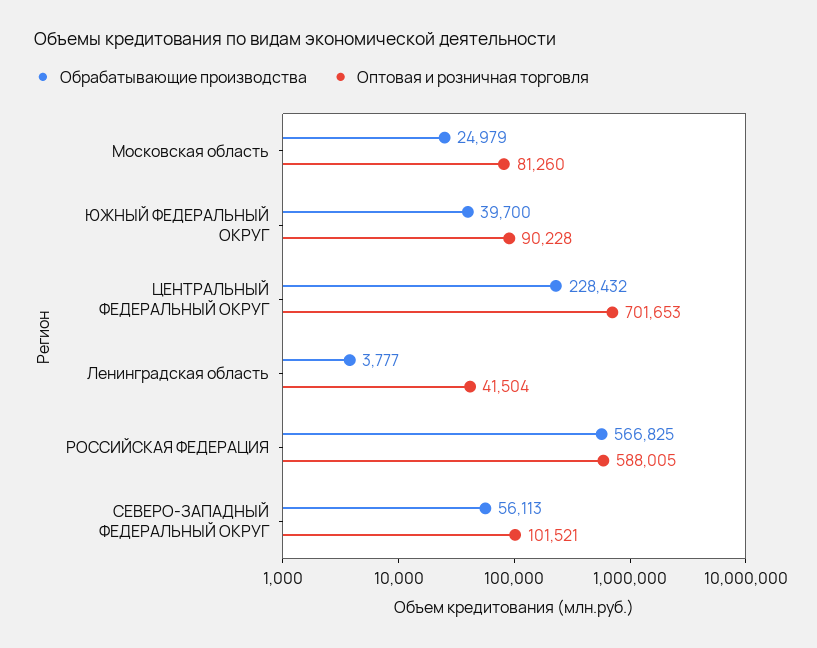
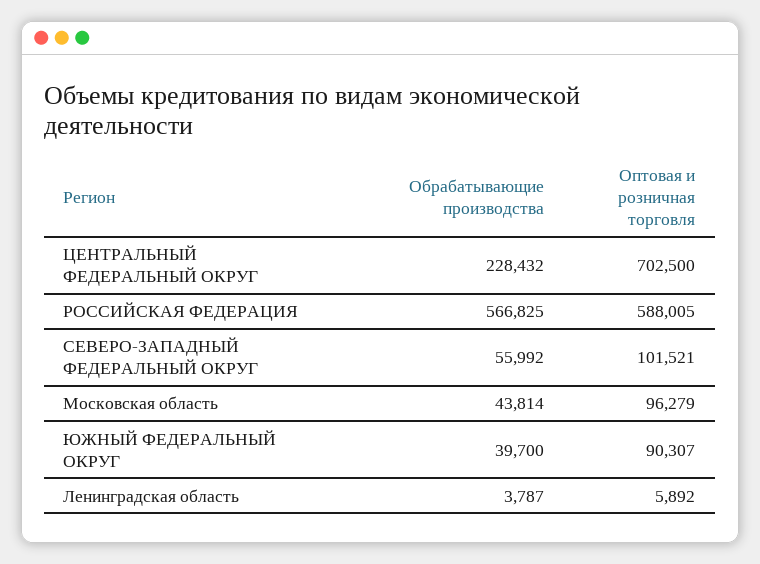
  {
    "Обрабатывающие производства": {
-     "Московская область": 24979,
+     "Московская область": 43814,
      "ЮЖНЫЙ ФЕДЕРАЛЬНЫЙ ОКРУГ": 39700,
      "ЦЕНТРАЛЬНЫЙ ФЕДЕРАЛЬНЫЙ ОКРУГ": 228432,
-     "Ленинградская область": 3777,
+     "Ленинградская область": 3787,
      "РОССИЙСКАЯ ФЕДЕРАЦИЯ": 566825,
-     "СЕВЕРО-ЗАПАДНЫЙ ФЕДЕРАЛЬНЫЙ ОКРУГ": 56113
+     "СЕВЕРО-ЗАПАДНЫЙ ФЕДЕРАЛЬНЫЙ ОКРУГ": 55992
    },
    "Оптовая и розничная торговля": {
-     "Московская область": 81260,
+     "Московская область": 96279,
-     "ЮЖНЫЙ ФЕДЕРАЛЬНЫЙ ОКРУГ": 90228,
+     "ЮЖНЫЙ ФЕДЕРАЛЬНЫЙ ОКРУГ": 90307,
-     "ЦЕНТРАЛЬНЫЙ ФЕДЕРАЛЬНЫЙ ОКРУГ": 701653,
+     "ЦЕНТРАЛЬНЫЙ ФЕДЕРАЛЬНЫЙ ОКРУГ": 702500,
-     "Ленинградская область": 41504,
+     "Ленинградская область": 5892,
      "РОССИЙСКАЯ ФЕДЕРАЦИЯ": 588005,
      "СЕВЕРО-ЗАПАДНЫЙ ФЕДЕРАЛЬНЫЙ ОКРУГ": 101521
    }
  }

